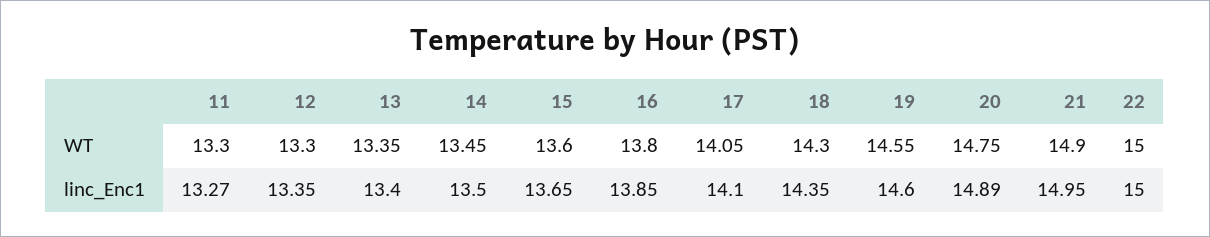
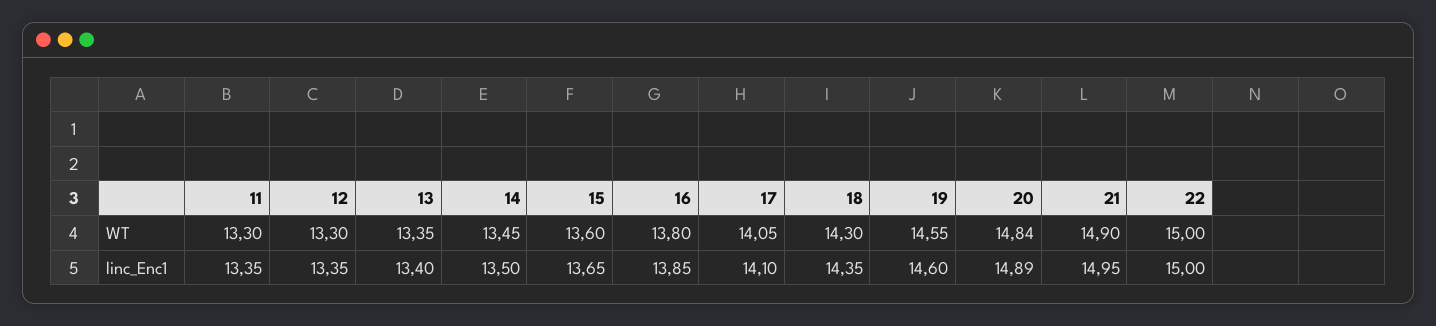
  {
    "11": {
      "WT": 13.3,
-     "linc_Enc1": 13.27
+     "linc_Enc1": 13.35
    },
    "12": {
      "WT": 13.3,
      "linc_Enc1": 13.35
    },
    "13": {
      "WT": 13.35,
      "linc_Enc1": 13.4
    },
    "14": {
      "WT": 13.45,
      "linc_Enc1": 13.5
    },
    "15": {
      "WT": 13.6,
      "linc_Enc1": 13.65
    },
    "16": {
      "WT": 13.8,
      "linc_Enc1": 13.85
    },
    "17": {
      "WT": 14.05,
      "linc_Enc1": 14.1
    },
    "18": {
      "WT": 14.3,
      "linc_Enc1": 14.35
    },
    "19": {
      "WT": 14.55,
      "linc_Enc1": 14.6
    },
    "20": {
-     "WT": 14.75,
+     "WT": 14.84,
      "linc_Enc1": 14.89
    },
    "21": {
      "WT": 14.9,
      "linc_Enc1": 14.95
    },
    "22": {
      "WT": 15,
      "linc_Enc1": 15
    }
  }

